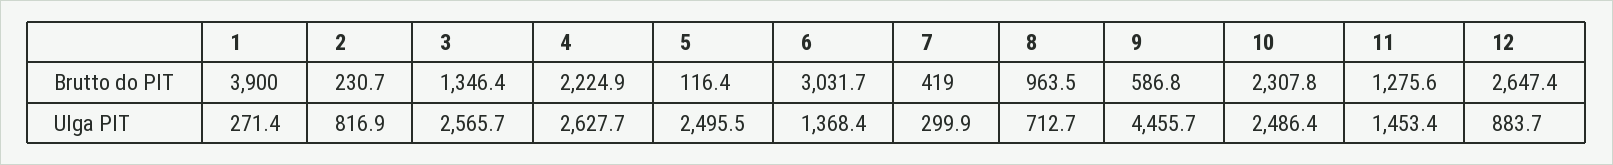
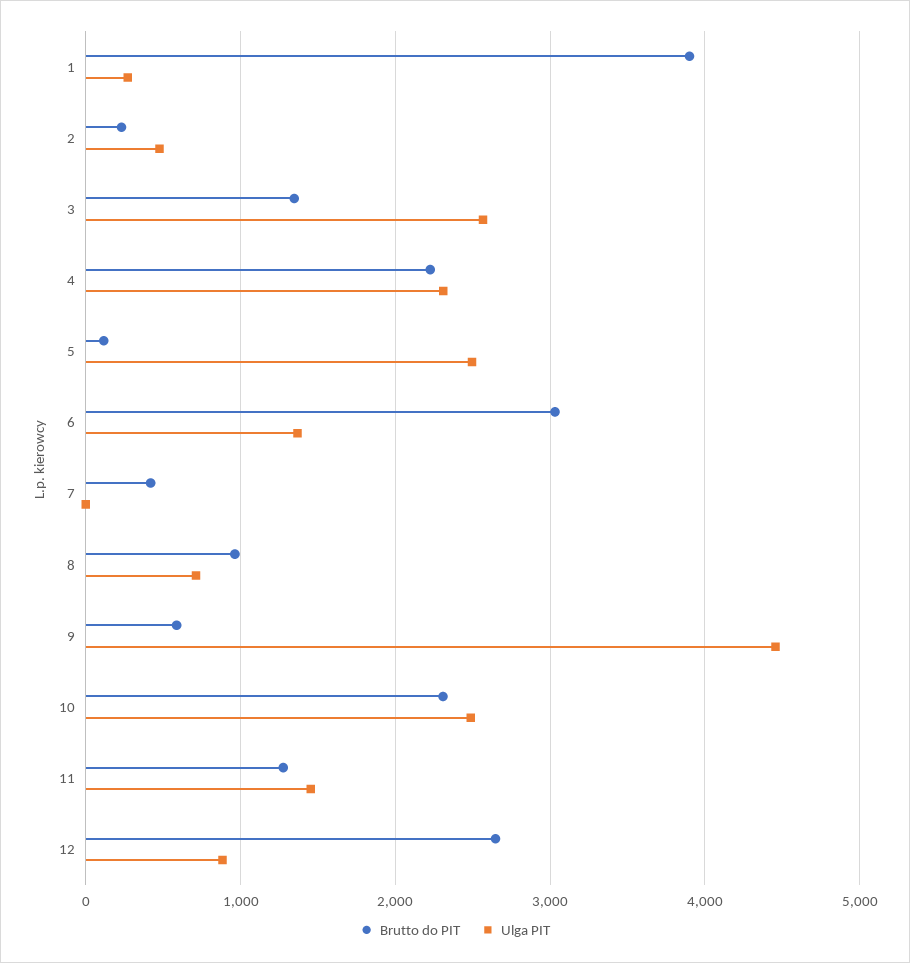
  {
    "Brutto do PIT": {
      "1": 3900,
      "2": 230.7,
      "3": 1346.4,
      "4": 2224.9,
      "5": 116.4,
      "6": 3031.7,
      "7": 419,
      "8": 963.5,
      "9": 586.8,
      "10": 2307.8,
      "11": 1275.6,
      "12": 2647.4
    },
    "Ulga PIT": {
      "1": 271.4,
-     "2": 816.9,
+     "2": 500,
      "3": 2565.7,
-     "4": 2627.7,
+     "4": 2300,
      "5": 2495.5,
      "6": 1368.4,
-     "7": 299.9,
+     "7": 0,
      "8": 712.7,
      "9": 4455.7,
      "10": 2486.4,
      "11": 1453.4,
      "12": 883.7
    }
  }

